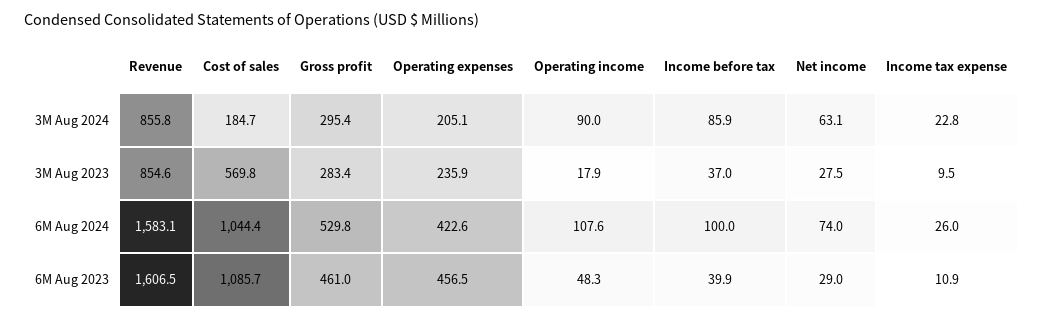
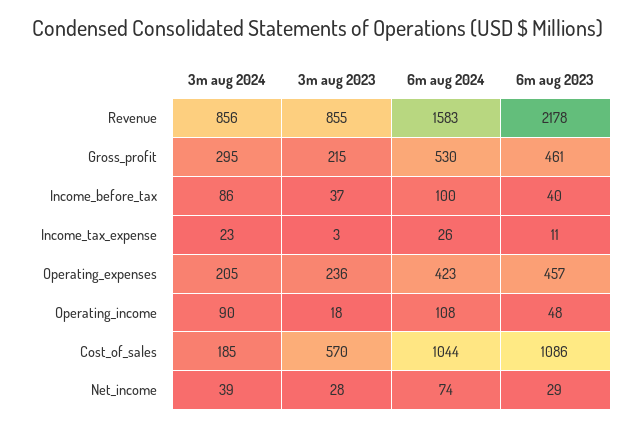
  {
    "Revenue": {
      "3M Aug 2024": 855.8,
      "3M Aug 2023": 854.6,
      "6M Aug 2024": 1583.1,
-     "6M Aug 2023": 1606.5
+     "6M Aug 2023": 2178
    },
    "Cost of sales": {
      "3M Aug 2024": 184.7,
      "3M Aug 2023": 569.8,
      "6M Aug 2024": 1044.4,
      "6M Aug 2023": 1085.7
    },
    "Gross profit": {
      "3M Aug 2024": 295.4,
-     "3M Aug 2023": 283.4,
+     "3M Aug 2023": 215,
      "6M Aug 2024": 529.8,
      "6M Aug 2023": 461
    },
    "Operating expenses": {
      "3M Aug 2024": 205.1,
      "3M Aug 2023": 235.9,
      "6M Aug 2024": 422.6,
      "6M Aug 2023": 456.5
    },
    "Operating income": {
      "3M Aug 2024": 90,
      "3M Aug 2023": 17.9,
      "6M Aug 2024": 107.6,
      "6M Aug 2023": 48.3
    },
    "Income before tax": {
      "3M Aug 2024": 85.9,
      "3M Aug 2023": 37,
      "6M Aug 2024": 100,
      "6M Aug 2023": 39.9
    },
    "Net income": {
-     "3M Aug 2024": 63.1,
+     "3M Aug 2024": 39,
      "3M Aug 2023": 27.5,
      "6M Aug 2024": 74,
      "6M Aug 2023": 29
    },
    "Income tax expense": {
      "3M Aug 2024": 22.8,
-     "3M Aug 2023": 9.5,
+     "3M Aug 2023": 3,
      "6M Aug 2024": 26,
      "6M Aug 2023": 10.9
    }
  }

